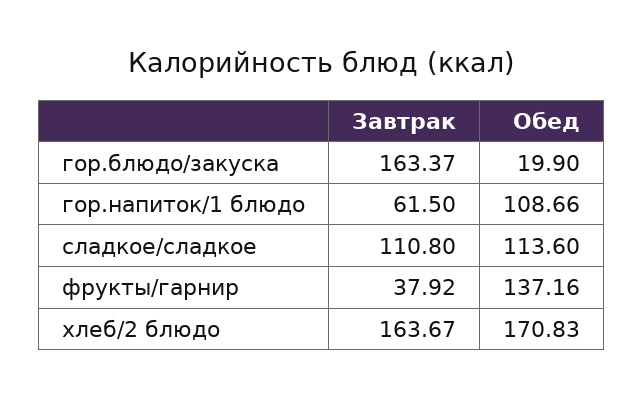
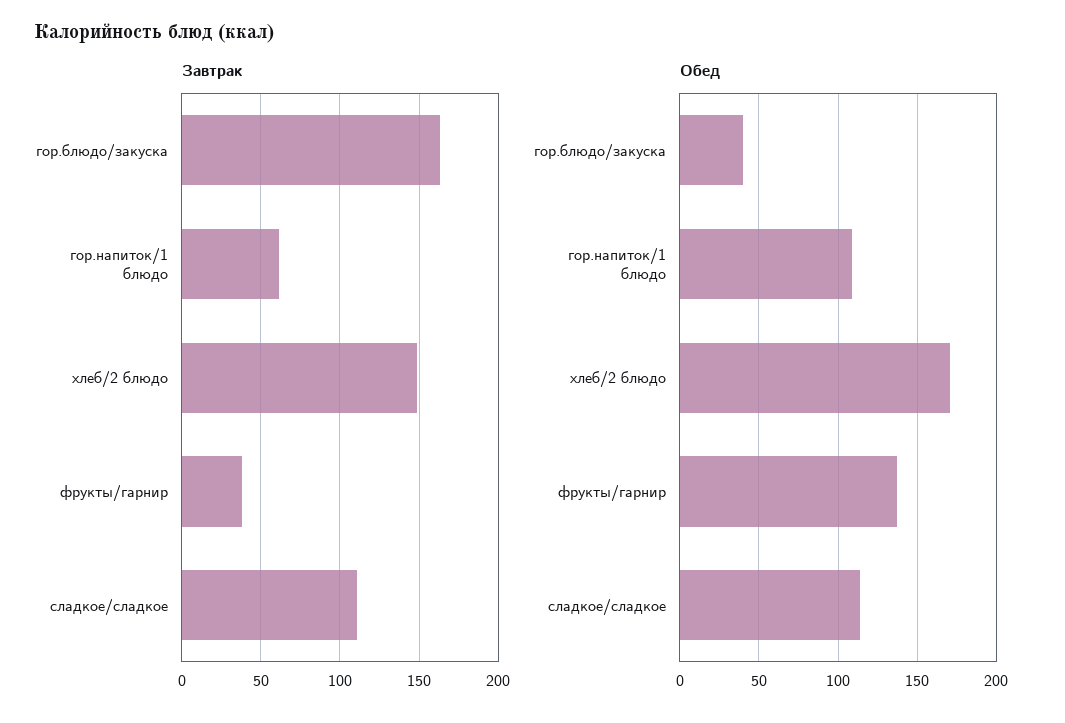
  {
    "Завтрак": {
      "гор.блюдо/закуска": 163.37,
      "гор.напиток/1 блюдо": 61.5,
      "сладкое/сладкое": 110.8,
      "фрукты/гарнир": 37.92,
-     "хлеб/2 блюдо": 163.67
+     "хлеб/2 блюдо": 150
    },
    "Обед": {
-     "гор.блюдо/закуска": 19.9,
+     "гор.блюдо/закуска": 40,
      "гор.напиток/1 блюдо": 108.66,
      "сладкое/сладкое": 113.6,
      "фрукты/гарнир": 137.16,
      "хлеб/2 блюдо": 170.83
    }
  }

